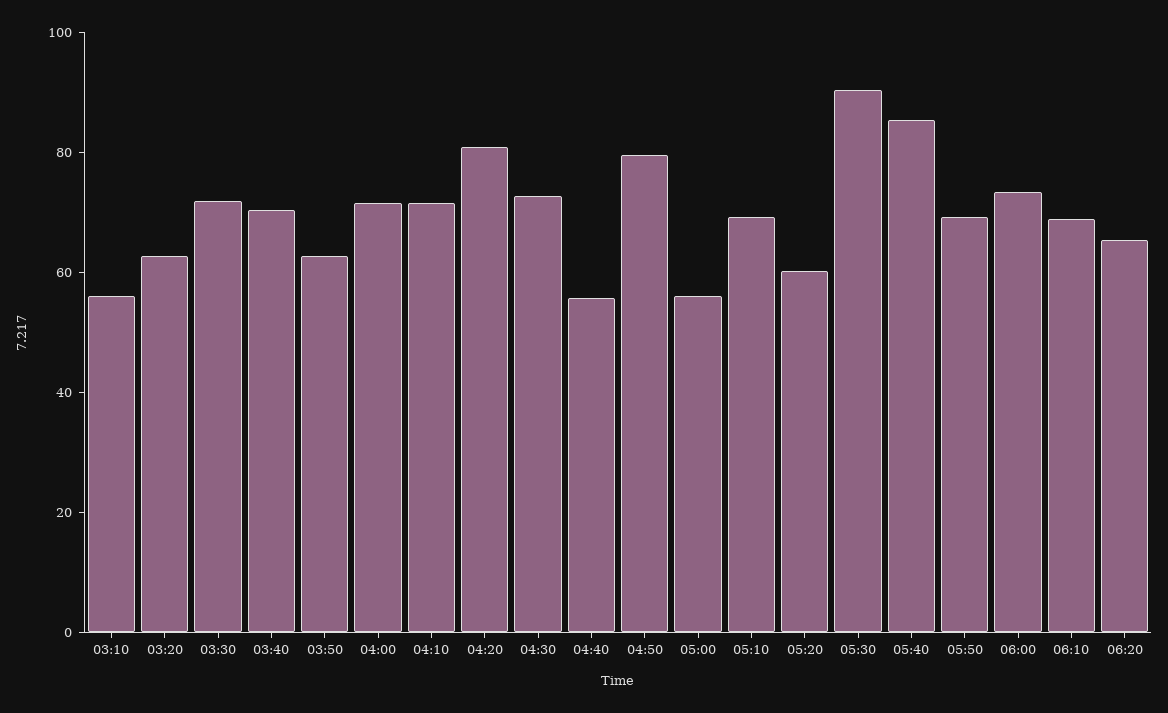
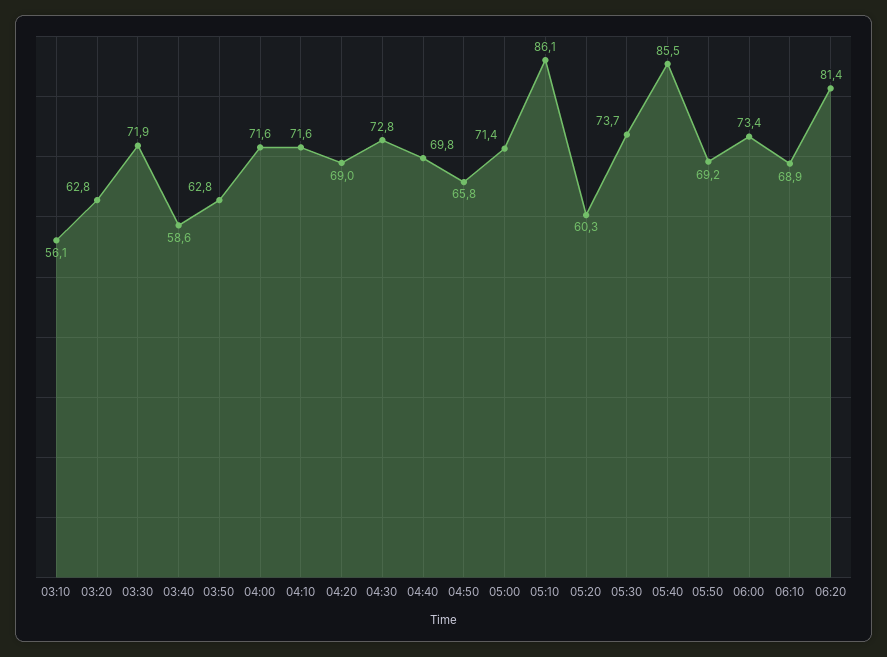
  {
    "03:10": 56.1,
    "03:20": 62.8,
    "03:30": 71.9,
-   "03:40": 70,
+   "03:40": 58.6,
    "03:50": 62.8,
    "04:00": 71.6,
    "04:10": 71.6,
-   "04:20": 80,
+   "04:20": 69,
    "04:30": 72.8,
-   "04:40": 55,
+   "04:40": 69.8,
-   "04:50": 80,
+   "04:50": 65.8,
-   "05:00": 55,
+   "05:00": 71.4,
-   "05:10": 70,
+   "05:10": 86.1,
    "05:20": 60.3,
-   "05:30": 90,
+   "05:30": 73.7,
    "05:40": 85.5,
    "05:50": 69.2,
    "06:00": 73.4,
    "06:10": 68.9,
-   "06:20": 65
+   "06:20": 81.4
  }

